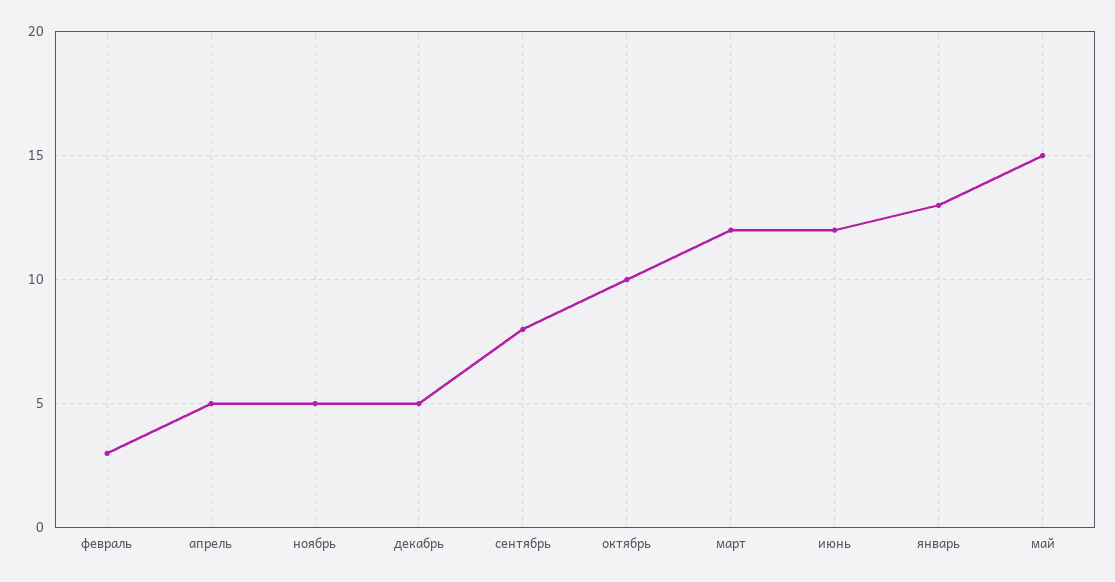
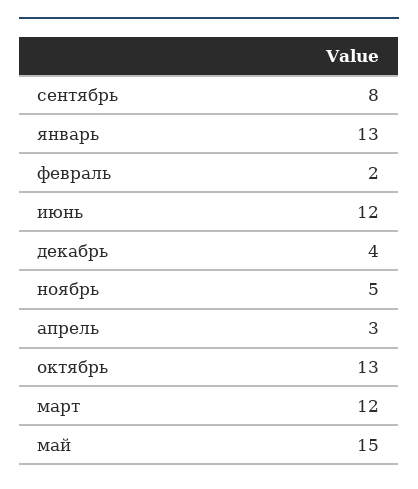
  {
-   "февраль": 3,
+   "февраль": 2,
-   "апрель": 5,
+   "апрель": 3,
    "ноябрь": 5,
-   "декабрь": 5,
+   "декабрь": 4,
    "сентябрь": 8,
-   "октябрь": 10,
+   "октябрь": 13,
    "март": 12,
    "июнь": 12,
    "январь": 13,
    "май": 15
  }

